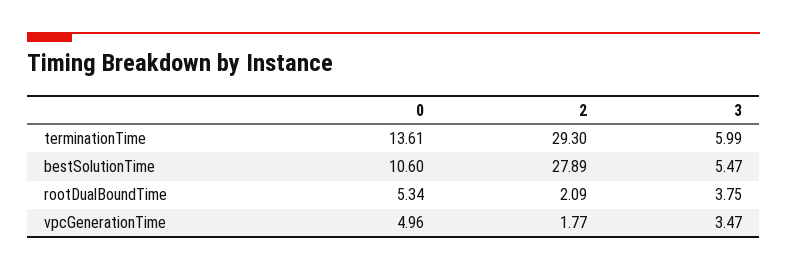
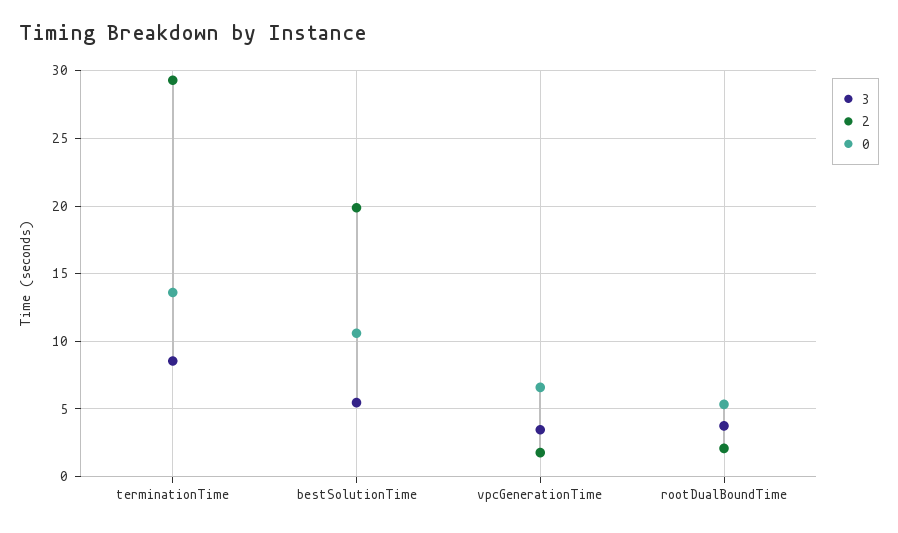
  {
    "0": {
      "terminationTime": 13.61,
      "bestSolutionTime": 10.6,
      "rootDualBoundTime": 5.34,
-     "vpcGenerationTime": 4.96
+     "vpcGenerationTime": 6.5
    },
    "2": {
      "terminationTime": 29.3,
-     "bestSolutionTime": 27.89,
+     "bestSolutionTime": 20,
      "rootDualBoundTime": 2.09,
      "vpcGenerationTime": 1.77
    },
    "3": {
-     "terminationTime": 5.99,
+     "terminationTime": 8.5,
      "bestSolutionTime": 5.47,
      "rootDualBoundTime": 3.75,
      "vpcGenerationTime": 3.47
    }
  }

